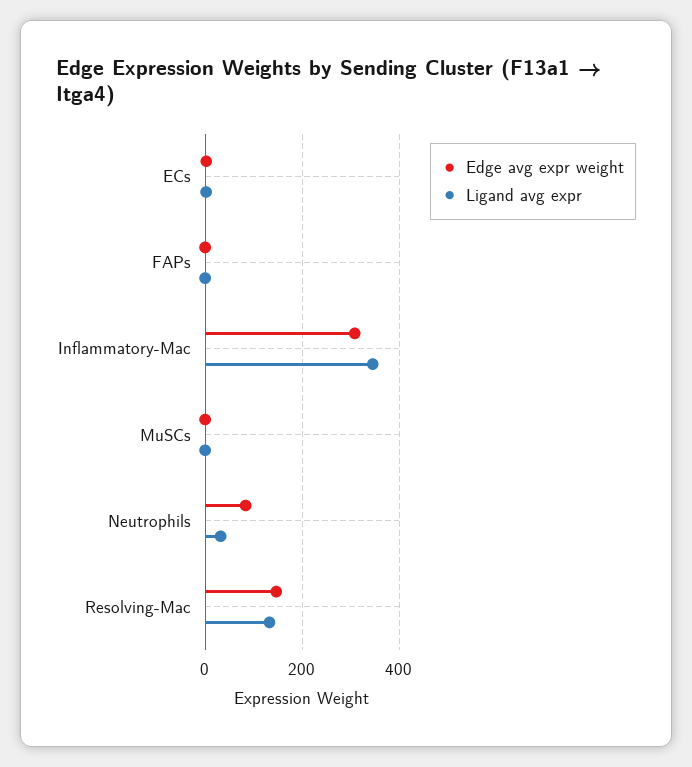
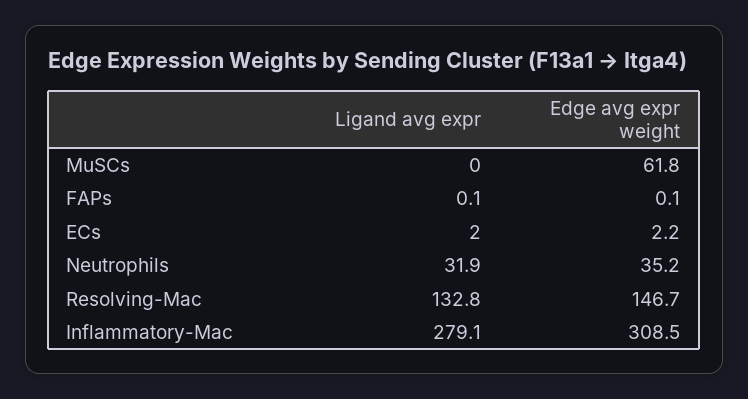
  {
    "Edge avg expr weight": {
      "ECs": 2.2,
      "FAPs": 0.1,
      "Inflammatory-Mac": 308.5,
-     "MuSCs": 0,
+     "MuSCs": 61.8,
-     "Neutrophils": 80,
+     "Neutrophils": 35.2,
      "Resolving-Mac": 146.7
    },
    "Ligand avg expr": {
      "ECs": 2,
      "FAPs": 0.1,
-     "Inflammatory-Mac": 340,
+     "Inflammatory-Mac": 279.1,
      "MuSCs": 0,
      "Neutrophils": 31.9,
      "Resolving-Mac": 132.8
    }
  }

